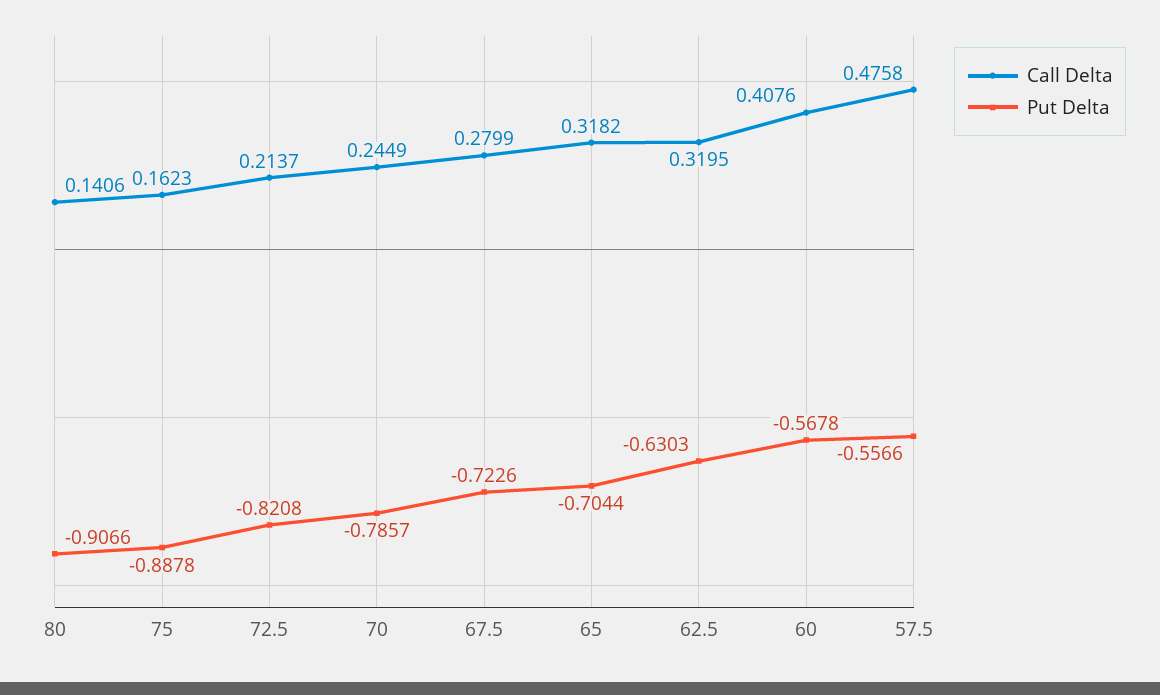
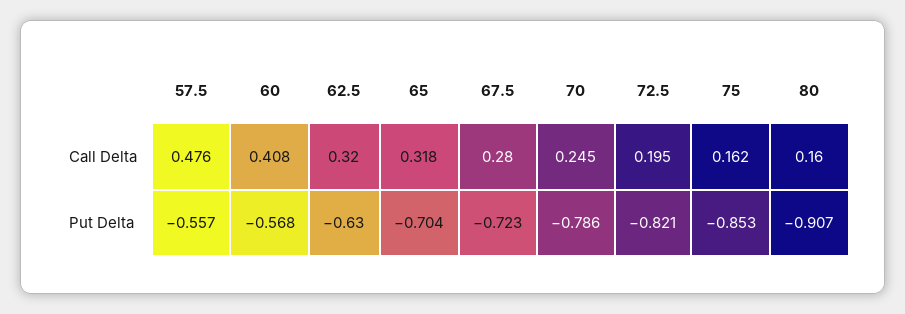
  {
    "Call Delta": {
-     "80": 0.1406,
+     "80": 0.16,
      "75": 0.1623,
-     "72.5": 0.2137,
+     "72.5": 0.195,
      "70": 0.2449,
      "67.5": 0.2799,
      "65": 0.3182,
      "62.5": 0.3195,
      "60": 0.4076,
      "57.5": 0.4758
    },
    "Put Delta": {
      "80": -0.9066,
-     "75": -0.8878,
+     "75": -0.853,
      "72.5": -0.8208,
      "70": -0.7857,
      "67.5": -0.7226,
      "65": -0.7044,
      "62.5": -0.6303,
      "60": -0.5678,
      "57.5": -0.5566
    }
  }

